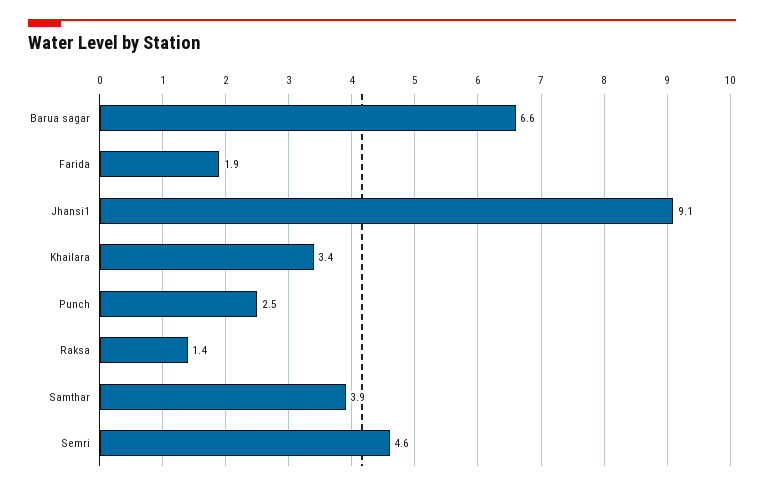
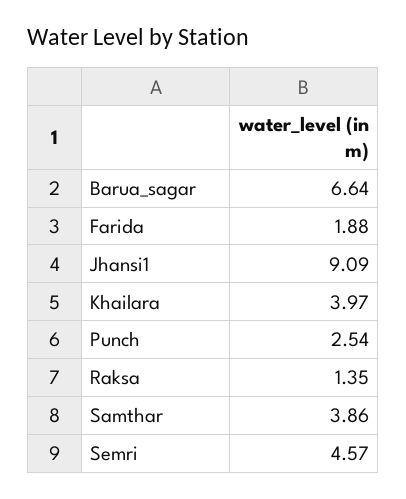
  {
    "Barua sagar": 6.64,
    "Farida": 1.88,
    "Jhansi1": 9.09,
-   "Khailara": 3.4,
+   "Khailara": 3.97,
    "Punch": 2.54,
    "Raksa": 1.35,
    "Samthar": 3.86,
    "Semri": 4.57
  }

